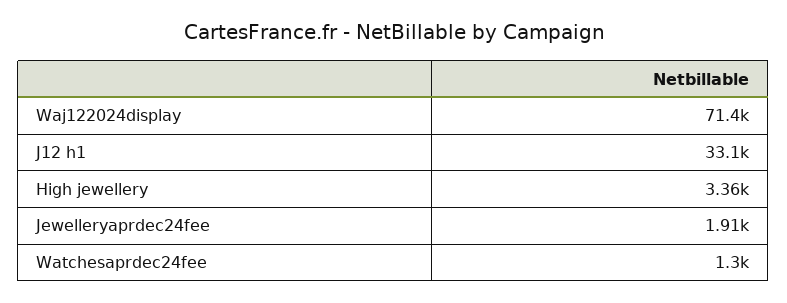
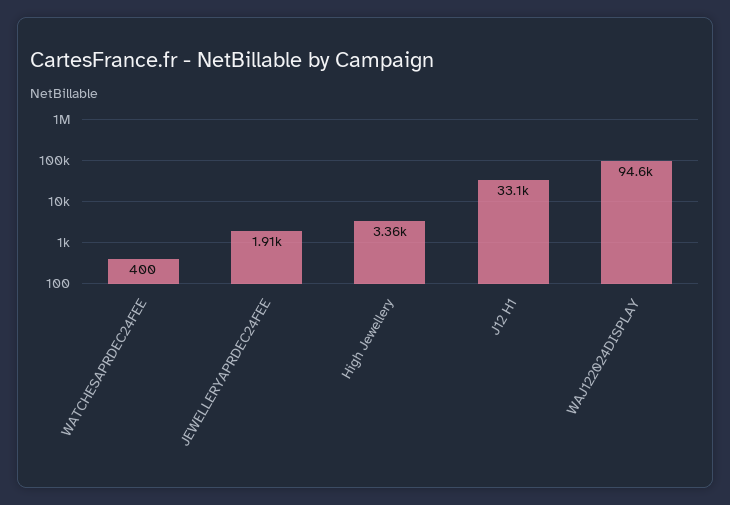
  {
-   "Waj122024display": 71400,
+   "Waj122024display": 94600,
    "J12 h1": 33100,
    "High jewellery": 3360,
    "Jewelleryaprdec24fee": 1910,
-   "Watchesaprdec24fee": 1300
+   "Watchesaprdec24fee": 400
  }

